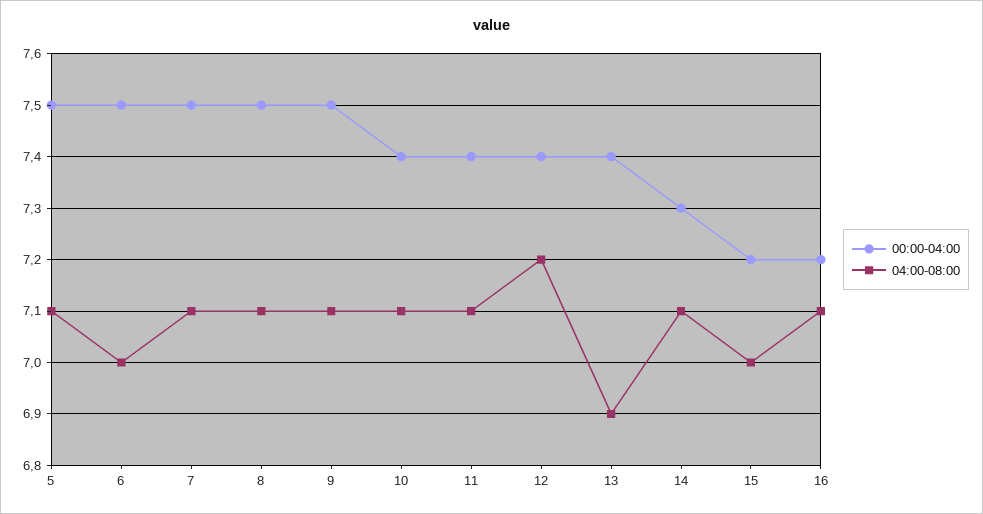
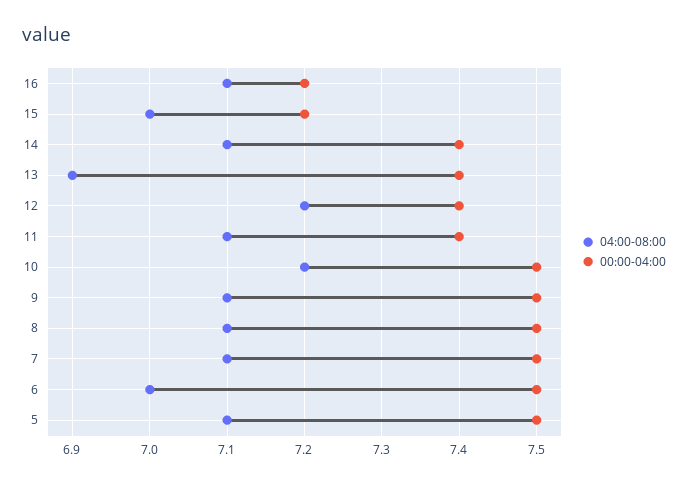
  {
    "00:00-04:00": {
      "5": 7.5,
      "6": 7.5,
      "7": 7.5,
      "8": 7.5,
      "9": 7.5,
-     "10": 7.4,
+     "10": 7.5,
      "11": 7.4,
      "12": 7.4,
      "13": 7.4,
-     "14": 7.3,
+     "14": 7.4,
      "15": 7.2,
      "16": 7.2
    },
    "04:00-08:00": {
      "5": 7.1,
      "6": 7,
      "7": 7.1,
      "8": 7.1,
      "9": 7.1,
-     "10": 7.1,
+     "10": 7.2,
      "11": 7.1,
      "12": 7.2,
      "13": 6.9,
      "14": 7.1,
      "15": 7,
      "16": 7.1
    }
  }

